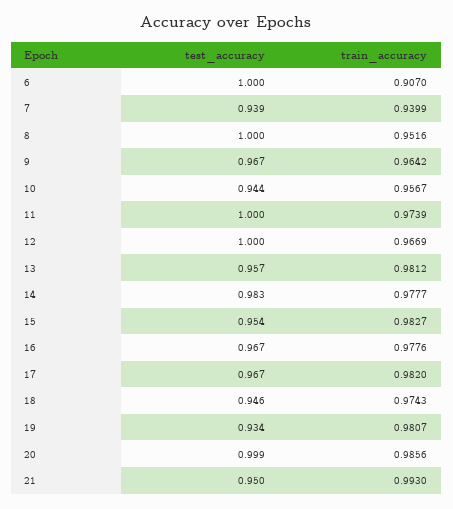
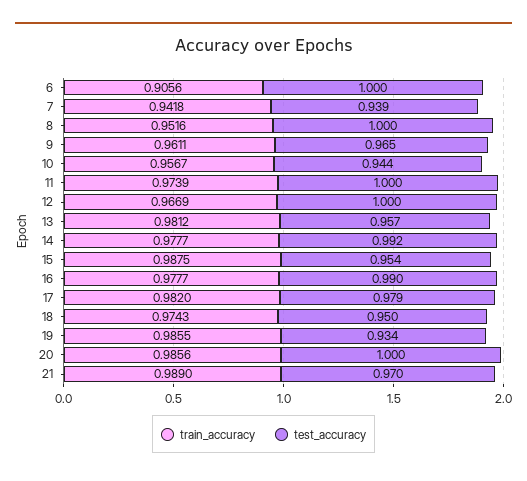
  {
    "test_accuracy": {
      "6": 1,
      "7": 0.939,
      "8": 1,
-     "9": 0.967,
+     "9": 0.965,
      "10": 0.944,
      "11": 1,
      "12": 1,
      "13": 0.957,
-     "14": 0.983,
+     "14": 0.992,
      "15": 0.954,
-     "16": 0.967,
+     "16": 0.99,
-     "17": 0.967,
+     "17": 0.979,
-     "18": 0.946,
+     "18": 0.95,
      "19": 0.934,
-     "20": 0.999,
+     "20": 1,
-     "21": 0.95
+     "21": 0.97
    },
    "train_accuracy": {
-     "6": 0.907,
+     "6": 0.9056,
-     "7": 0.9399,
+     "7": 0.9418,
      "8": 0.9516,
-     "9": 0.9642,
+     "9": 0.9611,
      "10": 0.9567,
      "11": 0.9739,
      "12": 0.9669,
      "13": 0.9812,
      "14": 0.9777,
-     "15": 0.9827,
+     "15": 0.9875,
-     "16": 0.9776,
+     "16": 0.9777,
      "17": 0.982,
      "18": 0.9743,
-     "19": 0.9807,
+     "19": 0.9855,
      "20": 0.9856,
-     "21": 0.993
+     "21": 0.989
    }
  }

